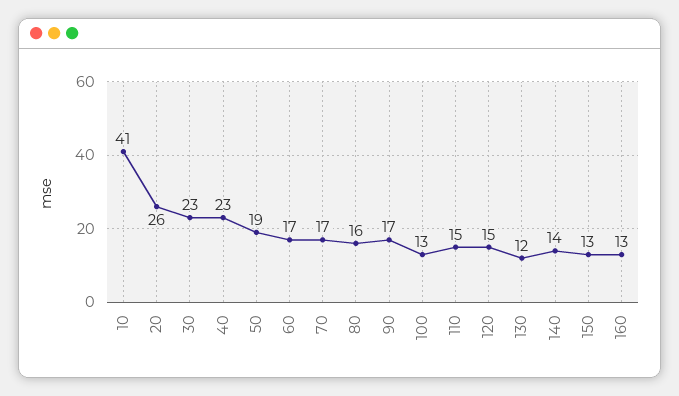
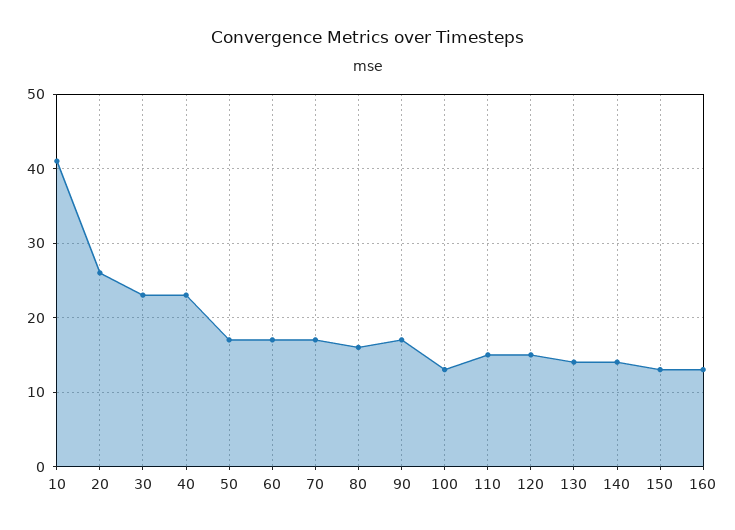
  {
    "10": 41,
    "20": 26,
    "30": 23,
    "40": 23,
-   "50": 19,
+   "50": 17,
    "60": 17,
    "70": 17,
    "80": 16,
    "90": 17,
    "100": 13,
    "110": 15,
    "120": 15,
-   "130": 12,
+   "130": 14,
    "140": 14,
    "150": 13,
    "160": 13
  }

